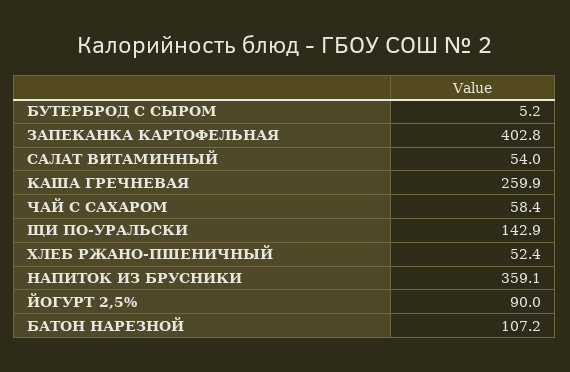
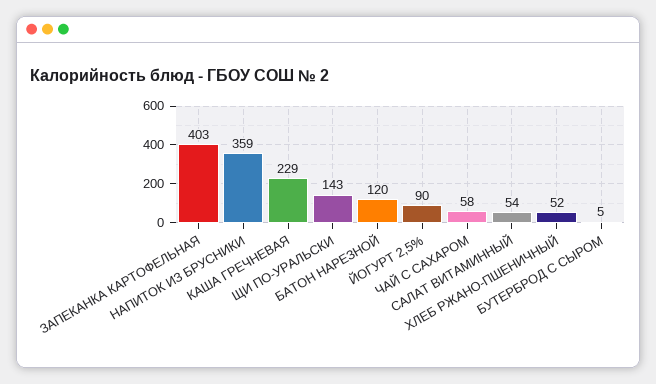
  {
    "БУТЕРБРОД С СЫРОМ": 5.2,
    "ЗАПЕКАНКА КАРТОФЕЛЬНАЯ": 402.8,
    "САЛАТ ВИТАМИННЫЙ": 54,
-   "КАША ГРЕЧНЕВАЯ": 259.9,
+   "КАША ГРЕЧНЕВАЯ": 229,
    "ЧАЙ С САХАРОМ": 58.4,
    "ЩИ ПО-УРАЛЬСКИ": 142.9,
    "ХЛЕБ РЖАНО-ПШЕНИЧНЫЙ": 52.4,
    "НАПИТОК ИЗ БРУСНИКИ": 359.1,
    "ЙОГУРТ 2,5%": 90,
-   "БАТОН НАРЕЗНОЙ": 107.2
+   "БАТОН НАРЕЗНОЙ": 120
  }

